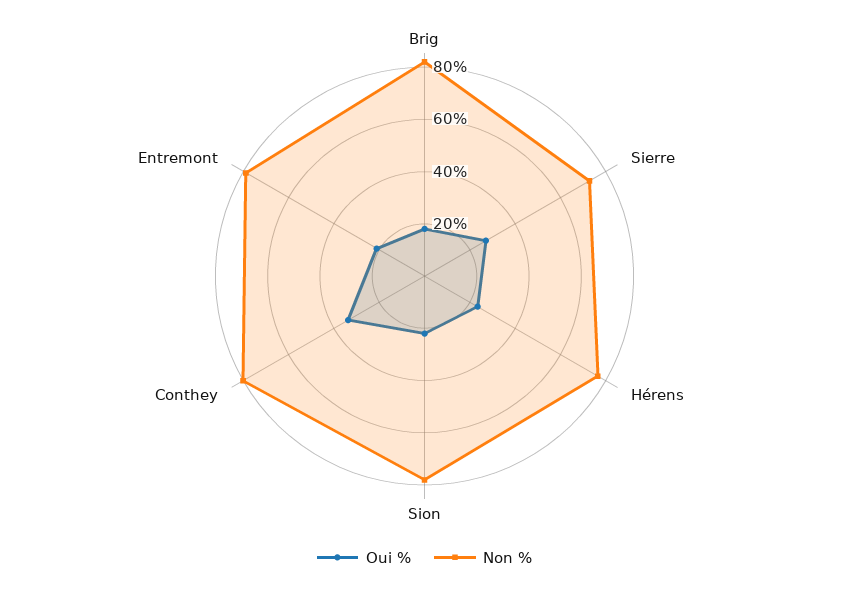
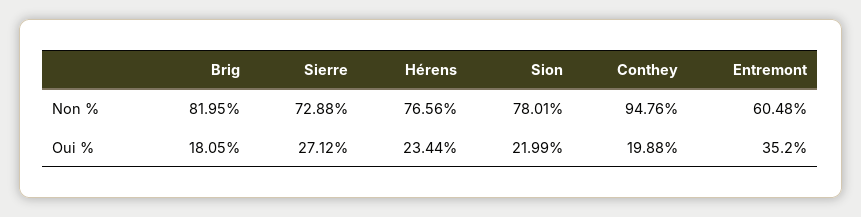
  {
    "Oui %": {
      "Brig": 18.05,
      "Sierre": 27.12,
      "Hérens": 23.44,
      "Sion": 21.99,
-     "Conthey": 35,
+     "Conthey": 19.88,
-     "Entremont": 20
+     "Entremont": 35.2
    },
    "Non %": {
      "Brig": 81.95,
      "Sierre": 72.88,
      "Hérens": 76.56,
      "Sion": 78.01,
-     "Conthey": 80,
+     "Conthey": 94.76,
-     "Entremont": 80
+     "Entremont": 60.48
    }
  }

